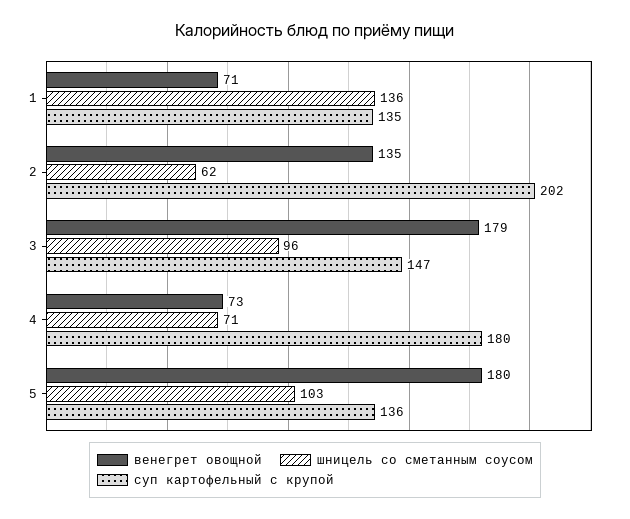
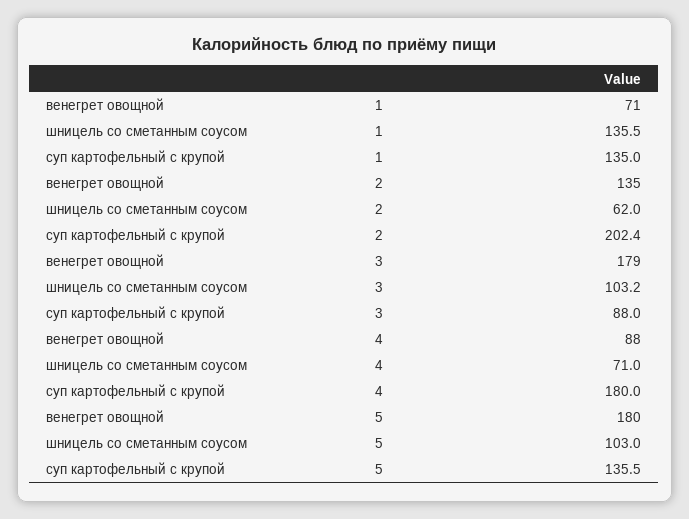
  {
    "венегрет овощной": {
      "1": 71,
      "2": 135,
      "3": 179,
-     "4": 73,
+     "4": 88,
      "5": 180
    },
    "шницель со сметанным соусом": {
      "1": 135.5,
      "2": 62,
-     "3": 96,
+     "3": 103.2,
      "4": 71,
      "5": 103
    },
    "суп картофельный с крупой": {
      "1": 135,
      "2": 202.4,
-     "3": 147,
+     "3": 88,
      "4": 180,
      "5": 135.5
    }
  }

